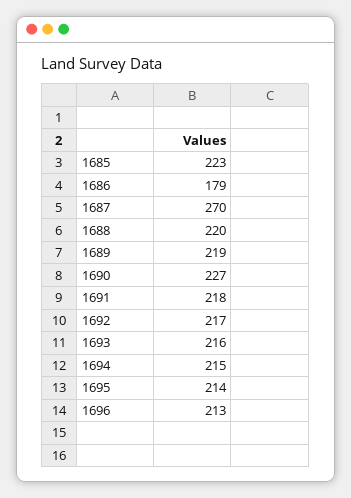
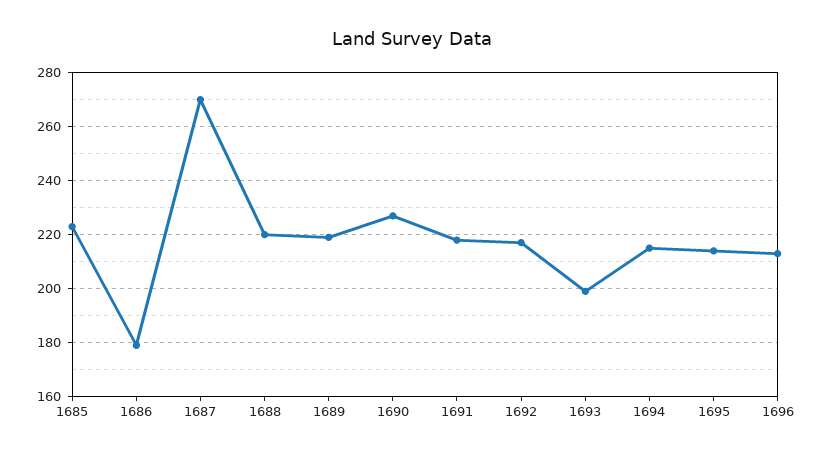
  {
    "1685": 223,
    "1686": 179,
    "1687": 270,
    "1688": 220,
    "1689": 219,
    "1690": 227,
    "1691": 218,
    "1692": 217,
-   "1693": 216,
+   "1693": 200,
    "1694": 215,
    "1695": 214,
    "1696": 213
  }

